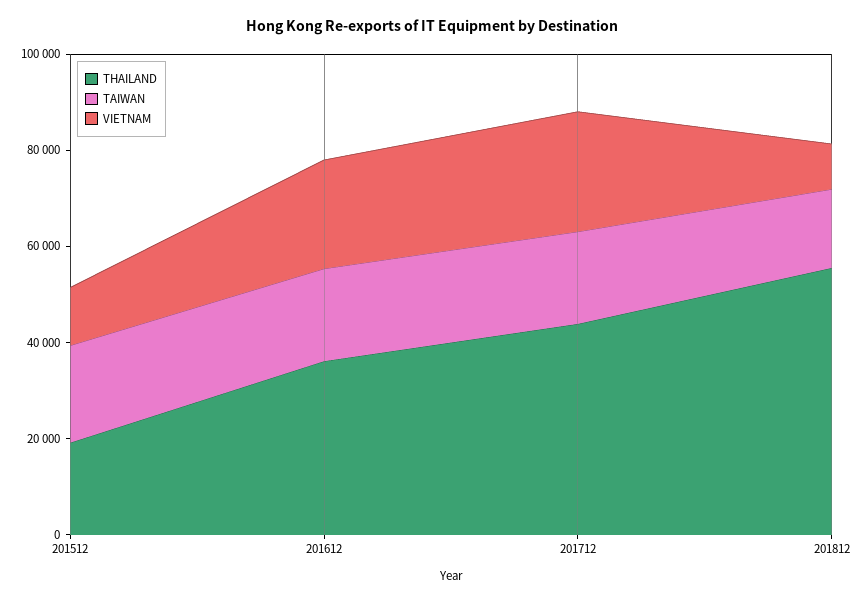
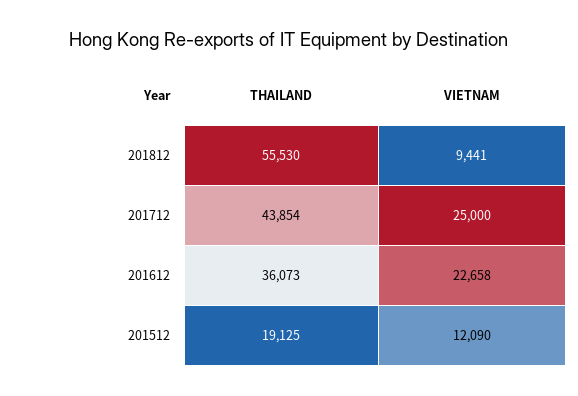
  {
    "THAILAND": {
      "201512": 19125,
      "201612": 36073,
      "201712": 43854,
      "201812": 55530
    },
-   "TAIWAN": {
-     "201512": 20000,
-     "201612": 20000,
-     "201712": 20000,
-     "201812": 15000
-   },
    "VIETNAM": {
      "201512": 12090,
      "201612": 22658,
      "201712": 25000,
      "201812": 9441
    }
  }

